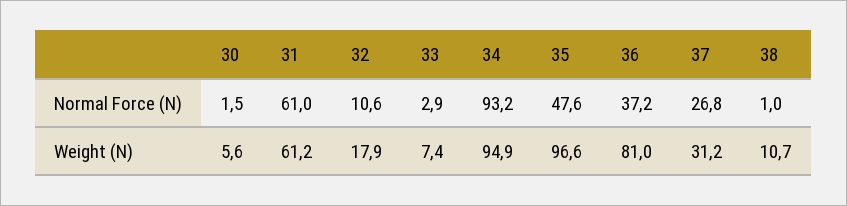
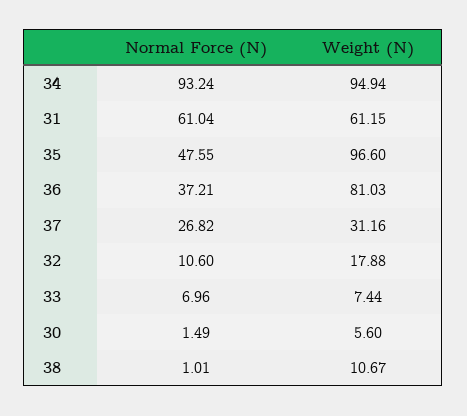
  {
    "30": {
      "Normal Force (N)": 1.49,
      "Weight (N)": 5.6
    },
    "31": {
      "Normal Force (N)": 61.04,
      "Weight (N)": 61.15
    },
    "32": {
      "Normal Force (N)": 10.6,
      "Weight (N)": 17.88
    },
    "33": {
-     "Normal Force (N)": 2.9,
+     "Normal Force (N)": 6.96,
      "Weight (N)": 7.44
    },
    "34": {
      "Normal Force (N)": 93.24,
      "Weight (N)": 94.94
    },
    "35": {
      "Normal Force (N)": 47.55,
      "Weight (N)": 96.6
    },
    "36": {
      "Normal Force (N)": 37.21,
      "Weight (N)": 81.03
    },
    "37": {
      "Normal Force (N)": 26.82,
      "Weight (N)": 31.16
    },
    "38": {
      "Normal Force (N)": 1.01,
      "Weight (N)": 10.67
    }
  }

